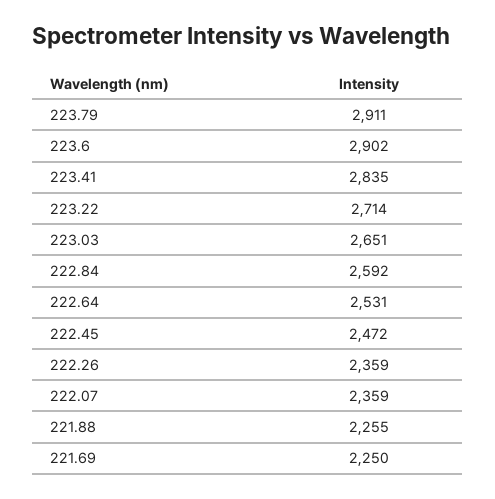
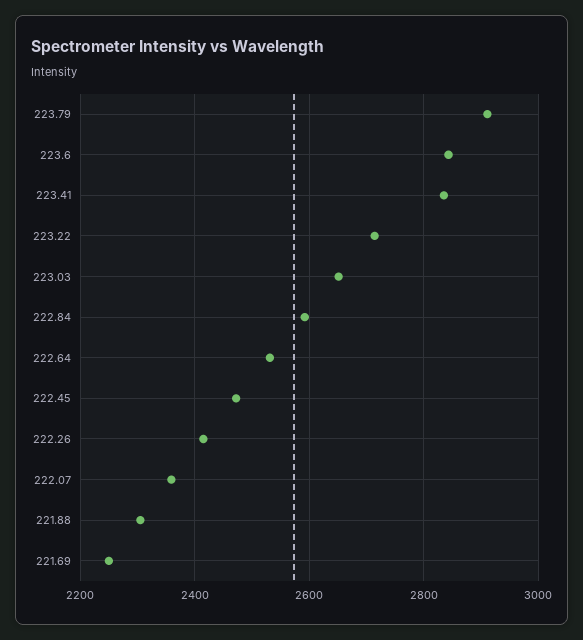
  {
    "223.79": 2911,
-   "223.6": 2902,
+   "223.6": 2840,
    "223.41": 2835,
    "223.22": 2714,
    "223.03": 2651,
    "222.84": 2592,
    "222.64": 2531,
    "222.45": 2472,
-   "222.26": 2359,
+   "222.26": 2420,
    "222.07": 2359,
-   "221.88": 2255,
+   "221.88": 2300,
    "221.69": 2250
  }

